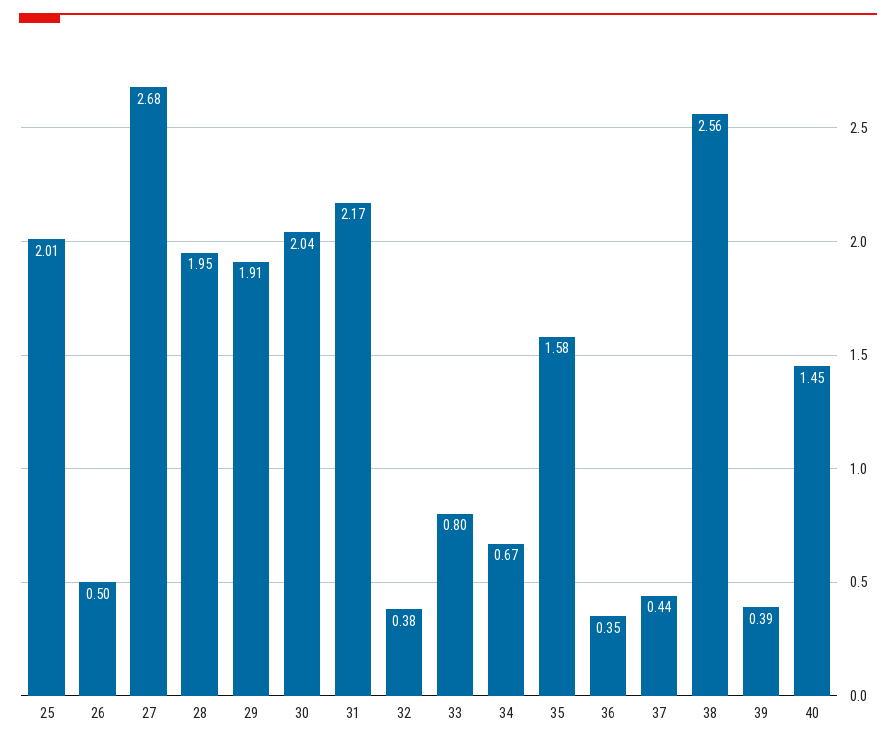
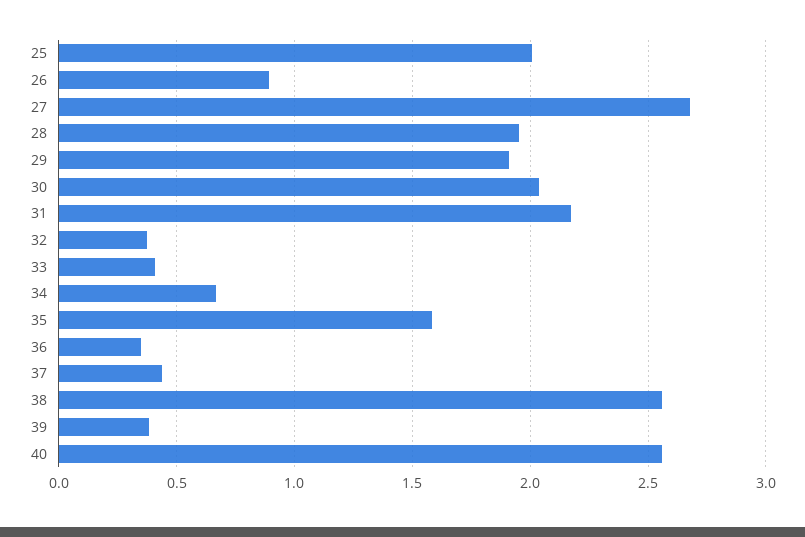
  {
    "25": 2.01,
-   "26": 0.5,
+   "26": 0.9,
    "27": 2.68,
    "28": 1.95,
    "29": 1.91,
    "30": 2.04,
    "31": 2.17,
    "32": 0.38,
-   "33": 0.8,
+   "33": 0.4,
    "34": 0.67,
    "35": 1.58,
    "36": 0.35,
    "37": 0.44,
    "38": 2.56,
    "39": 0.39,
-   "40": 1.45
+   "40": 2.55
  }

